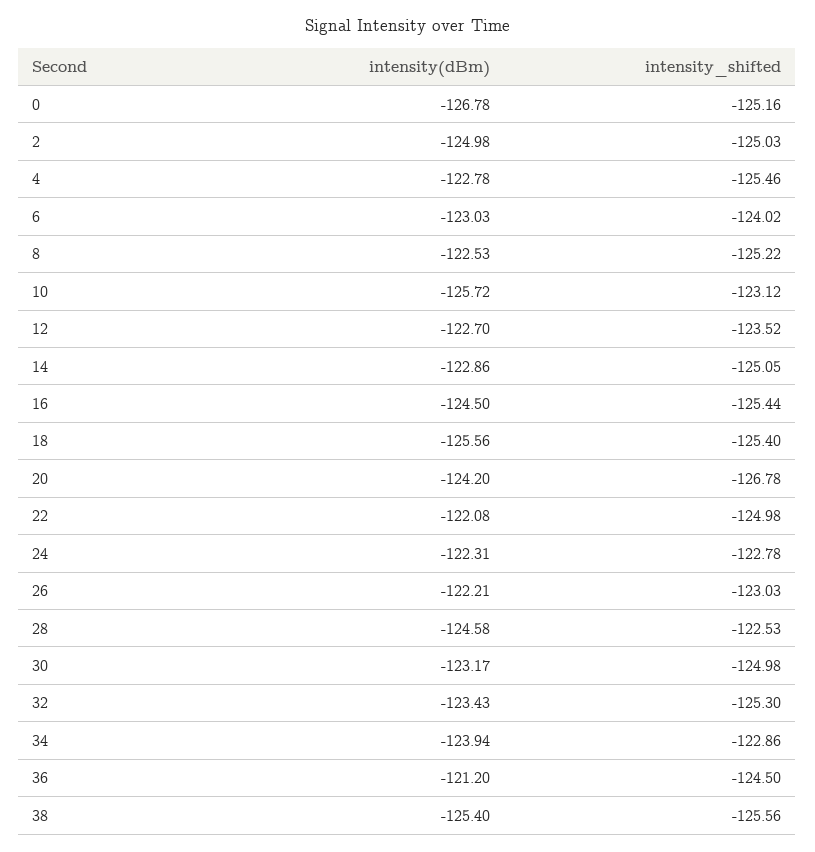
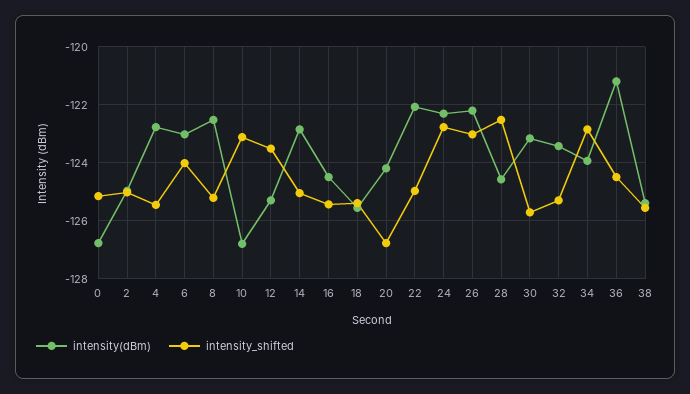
  {
    "intensity(dBm)": {
      "0": -126.78,
      "2": -124.98,
      "4": -122.78,
      "6": -123.03,
      "8": -122.53,
-     "10": -125.72,
+     "10": -126.75,
-     "12": -122.7,
+     "12": -125.25,
      "14": -122.86,
      "16": -124.5,
      "18": -125.56,
      "20": -124.2,
      "22": -122.08,
      "24": -122.31,
      "26": -122.21,
      "28": -124.58,
      "30": -123.17,
      "32": -123.43,
      "34": -123.94,
      "36": -121.2,
      "38": -125.4
    },
    "intensity_shifted": {
      "0": -125.16,
      "2": -125.03,
      "4": -125.46,
      "6": -124.02,
      "8": -125.22,
      "10": -123.12,
      "12": -123.52,
      "14": -125.05,
      "16": -125.44,
      "18": -125.4,
      "20": -126.78,
      "22": -124.98,
      "24": -122.78,
      "26": -123.03,
      "28": -122.53,
-     "30": -124.98,
+     "30": -125.75,
      "32": -125.3,
      "34": -122.86,
      "36": -124.5,
      "38": -125.56
    }
  }

